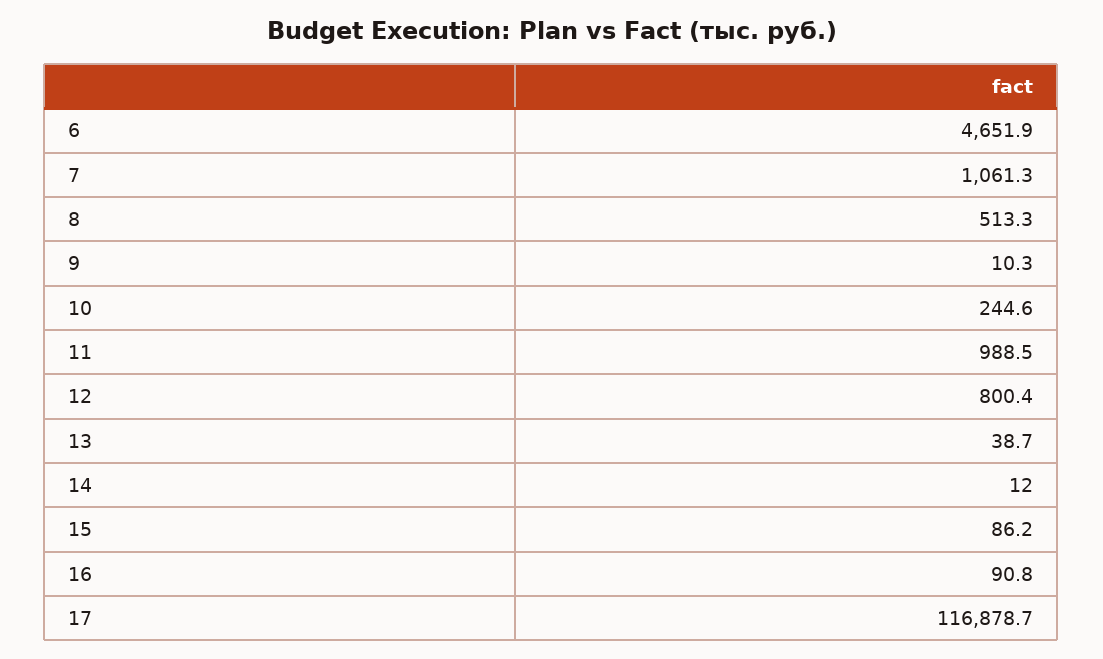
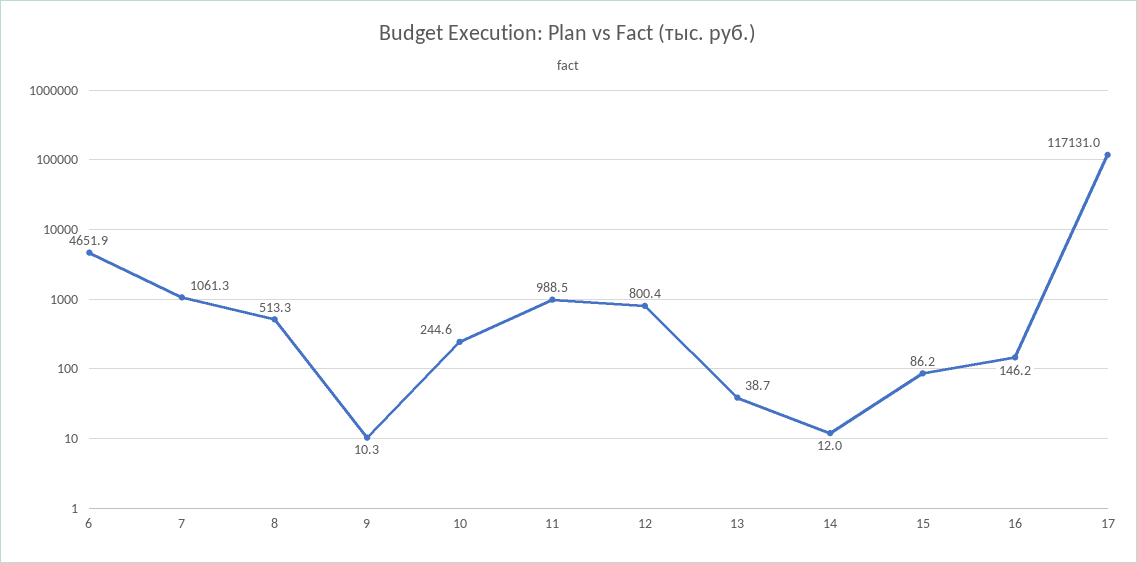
  {
    "6": 4651.9,
    "7": 1061.3,
    "8": 513.3,
    "9": 10.3,
    "10": 244.6,
    "11": 988.5,
    "12": 800.4,
    "13": 38.7,
    "14": 12,
    "15": 86.2,
-   "16": 90.8,
+   "16": 146.2,
-   "17": 116878.7
+   "17": 117131
  }

